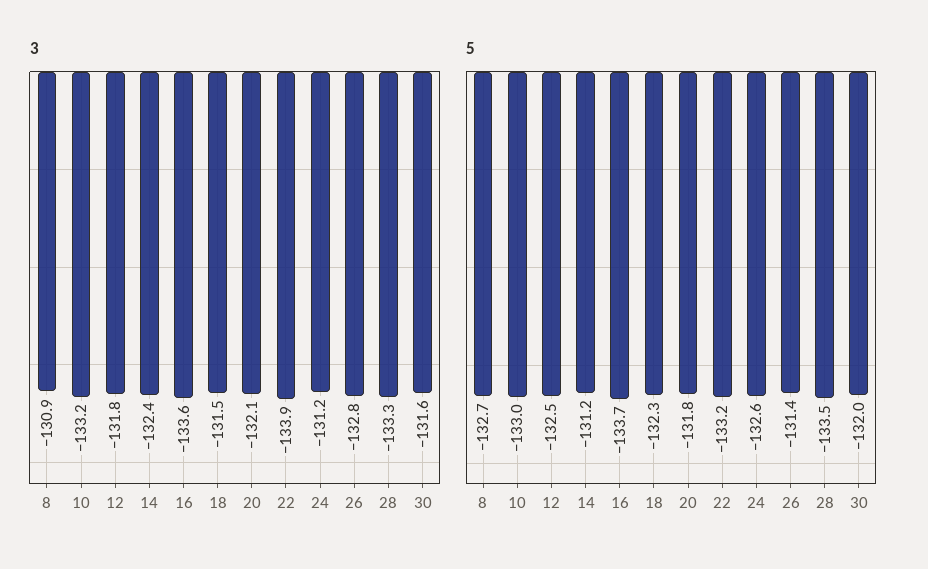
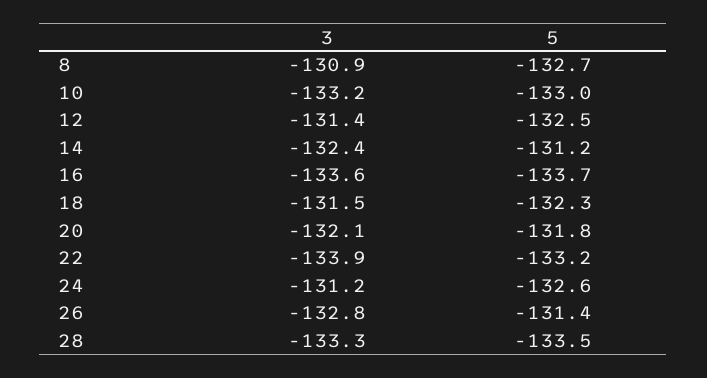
  {
    "3": {
      "8": -130.9,
      "10": -133.2,
-     "12": -131.8,
+     "12": -131.4,
      "14": -132.4,
      "16": -133.6,
      "18": -131.5,
      "20": -132.1,
      "22": -133.9,
      "24": -131.2,
      "26": -132.8,
-     "28": -133.3,
+     "28": -133.3
-     "30": -131.6
    },
    "5": {
      "8": -132.7,
      "10": -133,
      "12": -132.5,
      "14": -131.2,
      "16": -133.7,
      "18": -132.3,
      "20": -131.8,
      "22": -133.2,
      "24": -132.6,
      "26": -131.4,
-     "28": -133.5,
+     "28": -133.5
-     "30": -132
    }
  }

